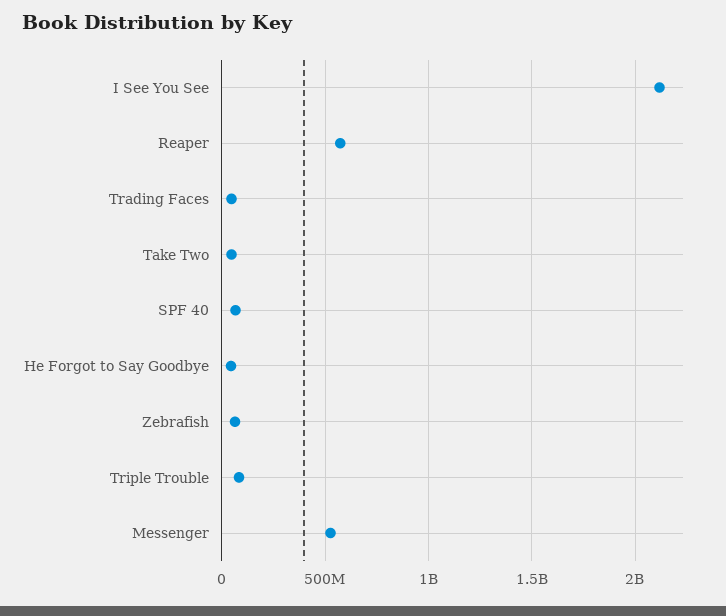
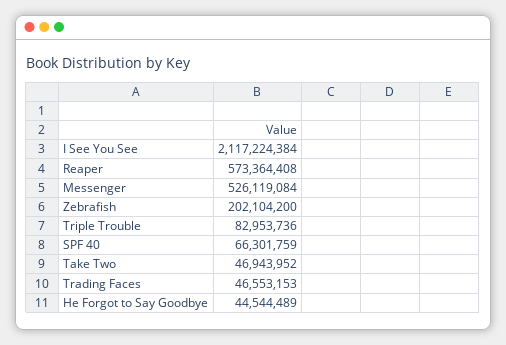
  {
    "I See You See": 2117224384,
    "Reaper": 573364408,
    "Trading Faces": 46553153,
    "Take Two": 46943952,
    "SPF 40": 66301759,
    "He Forgot to Say Goodbye": 44544489,
-   "Zebrafish": 50000000,
+   "Zebrafish": 202104200,
    "Triple Trouble": 82953736,
    "Messenger": 526119084
  }

